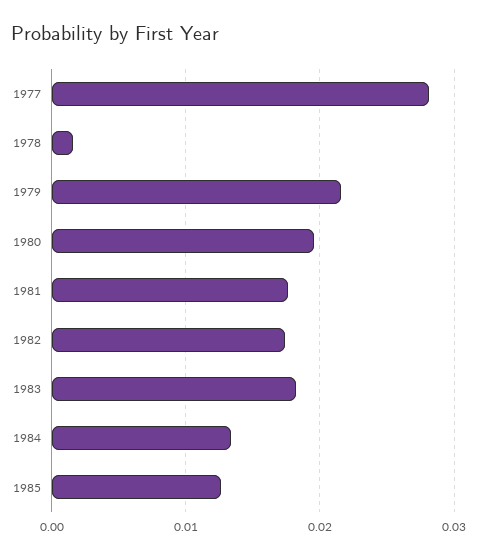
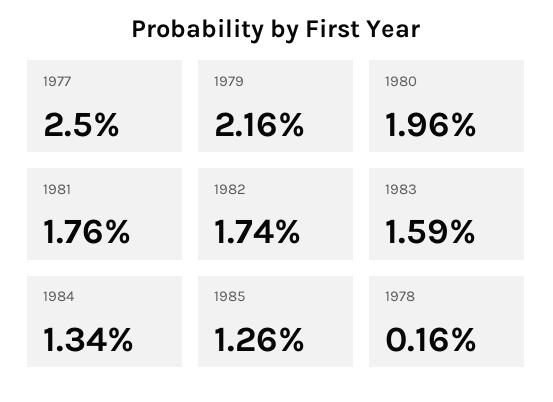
  {
-   "1977": 0.028,
+   "1977": 0.025,
    "1978": 0.0016,
    "1979": 0.0216,
    "1980": 0.0196,
    "1981": 0.0176,
    "1982": 0.0174,
-   "1983": 0.018,
+   "1983": 0.0159,
    "1984": 0.0134,
    "1985": 0.0126
  }

